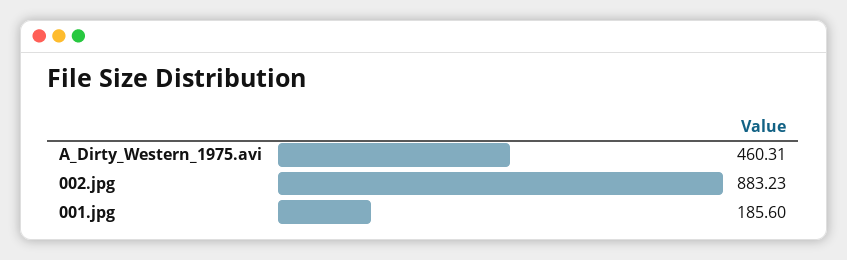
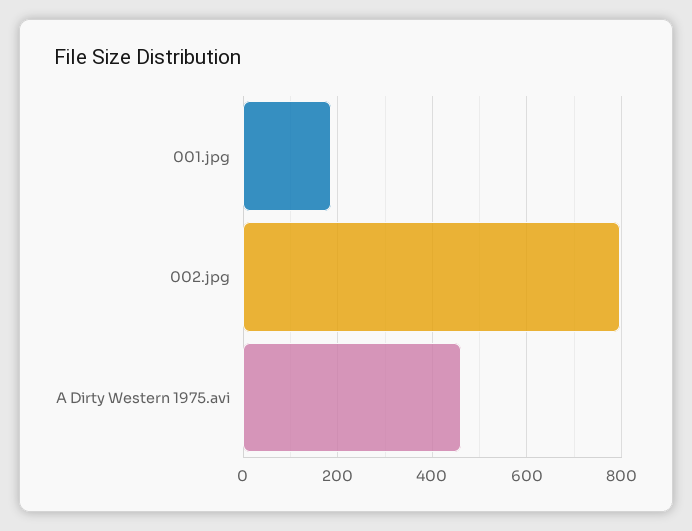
  {
    "A_Dirty_Western_1975.avi": 460.31,
-   "002.jpg": 883.23,
+   "002.jpg": 800,
    "001.jpg": 185.6
  }

